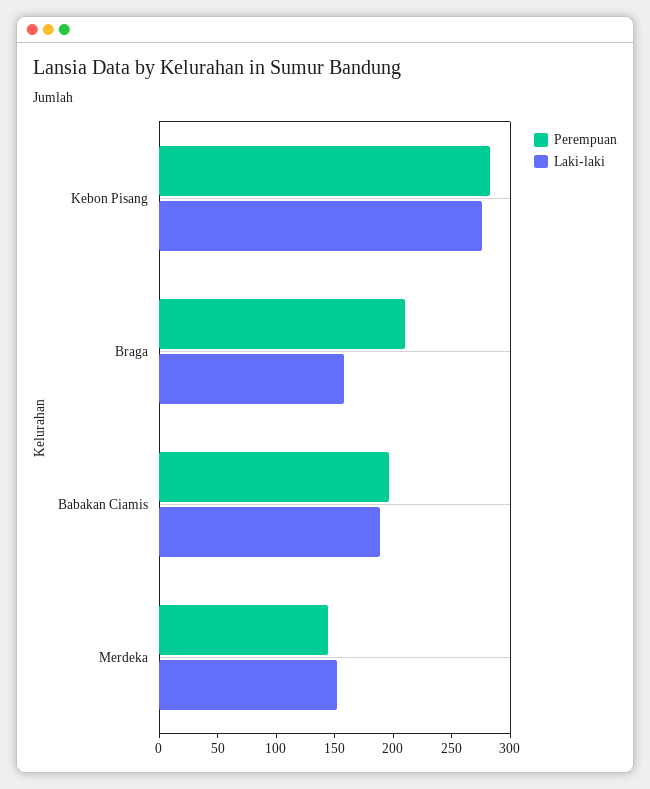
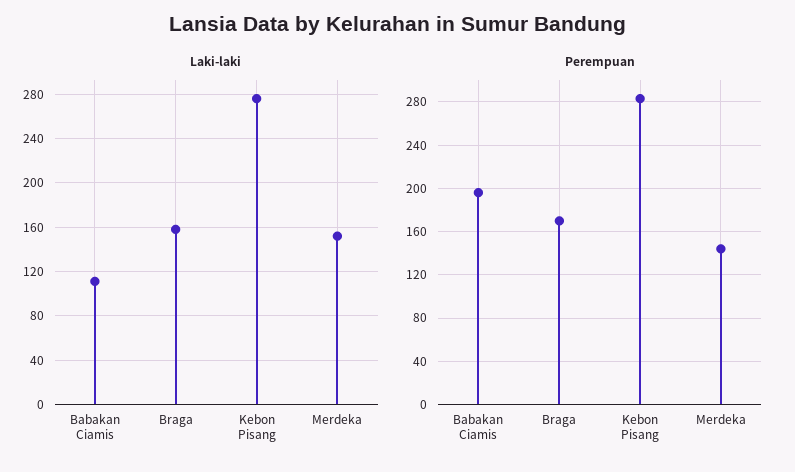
  {
    "Perempuan": {
      "Kebon Pisang": 280,
-     "Braga": 210,
+     "Braga": 170,
      "Babakan Ciamis": 200,
      "Merdeka": 140
    },
    "Laki-laki": {
      "Kebon Pisang": 280,
      "Braga": 160,
-     "Babakan Ciamis": 190,
+     "Babakan Ciamis": 110,
      "Merdeka": 150
    }
  }

